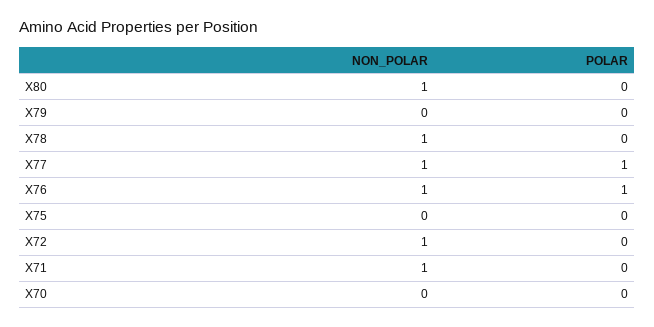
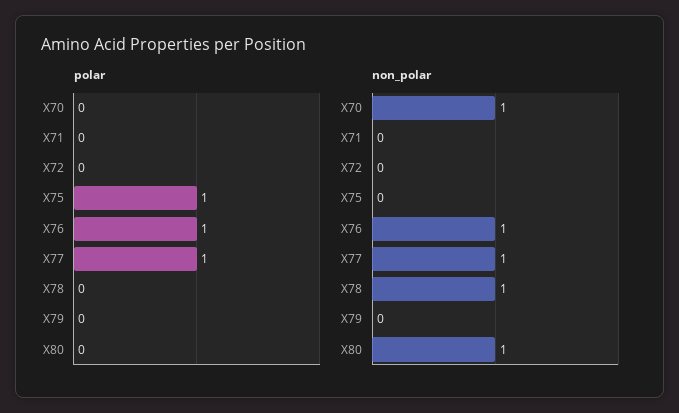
  {
    "NON_POLAR": {
      "X80": 1,
      "X79": 0,
      "X78": 1,
      "X77": 1,
      "X76": 1,
      "X75": 0,
-     "X72": 1,
+     "X72": 0,
-     "X71": 1,
+     "X71": 0,
-     "X70": 0
+     "X70": 1
    },
    "POLAR": {
      "X80": 0,
      "X79": 0,
      "X78": 0,
      "X77": 1,
      "X76": 1,
-     "X75": 0,
+     "X75": 1,
      "X72": 0,
      "X71": 0,
      "X70": 0
    }
  }

